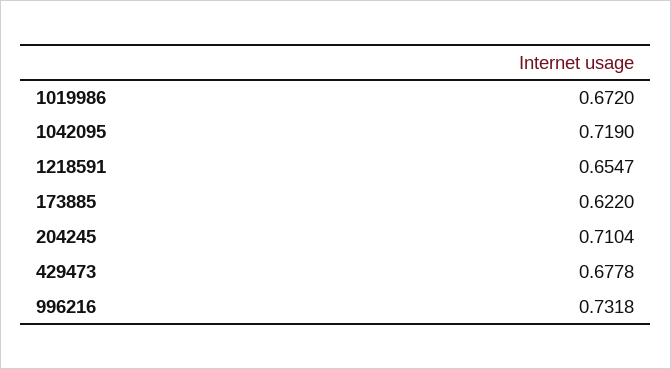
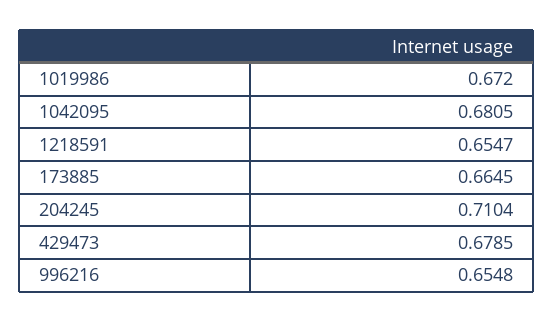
  {
    "1019986": 0.672,
-   "1042095": 0.719,
+   "1042095": 0.6805,
    "1218591": 0.6547,
-   "173885": 0.622,
+   "173885": 0.6645,
    "204245": 0.7104,
-   "429473": 0.6778,
+   "429473": 0.6785,
-   "996216": 0.7318
+   "996216": 0.6548
  }

